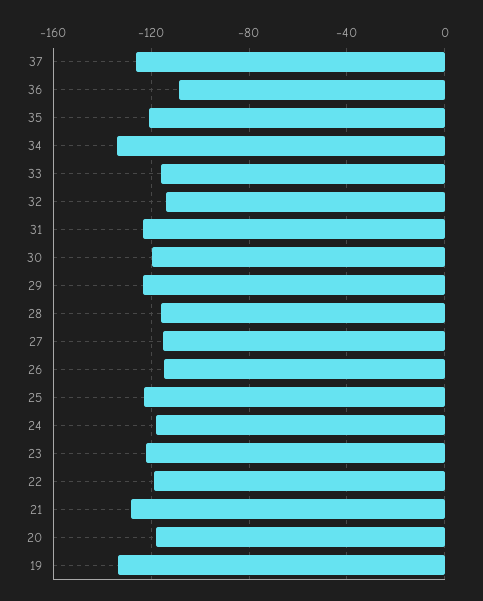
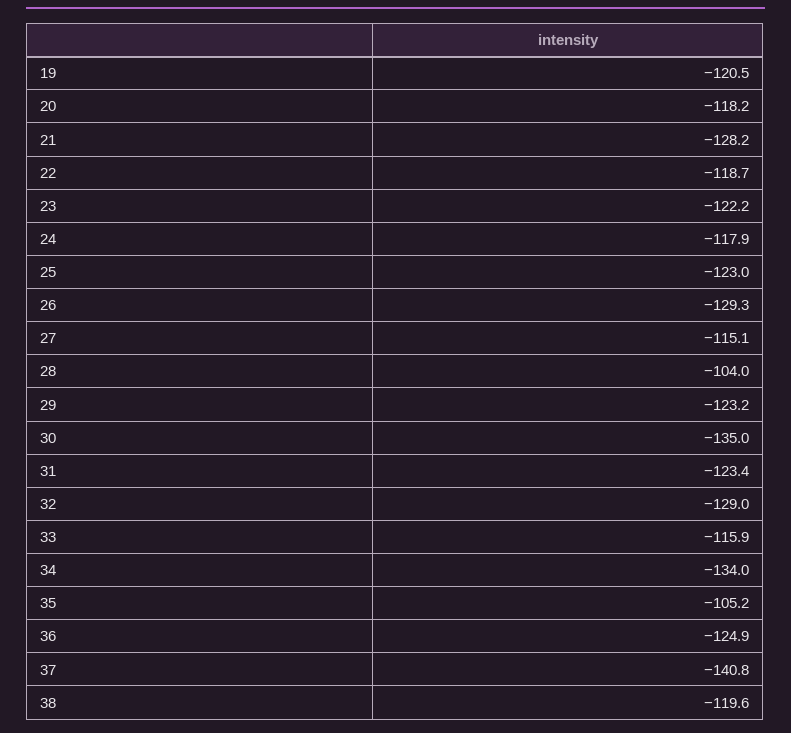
  {
-   "37": -125,
+   "37": -140.8,
-   "36": -110,
+   "36": -124.9,
-   "35": -120,
+   "35": -105.2,
    "34": -134,
    "33": -115.9,
-   "32": -115,
+   "32": -129,
    "31": -123.4,
-   "30": -120,
+   "30": -135,
    "29": -123.2,
-   "28": -115,
+   "28": -104,
    "27": -115.1,
-   "26": -115,
+   "26": -129.3,
    "25": -123,
    "24": -117.9,
    "23": -122.2,
    "22": -118.7,
    "21": -128.2,
    "20": -118.2,
-   "19": -135
+   "19": -120.5,
+   "38": -119.6
  }

